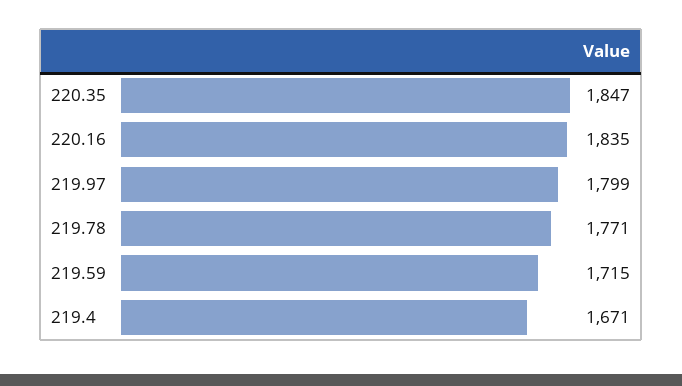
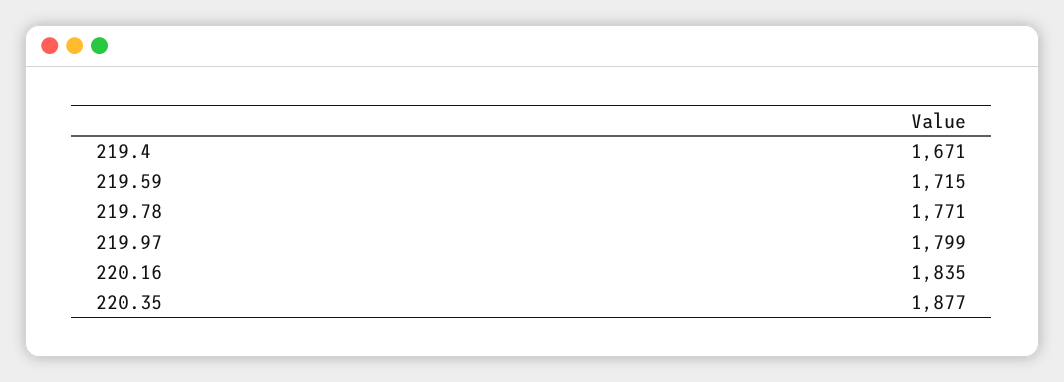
  {
-   "220.35": 1847,
+   "220.35": 1877,
    "220.16": 1835,
    "219.97": 1799,
    "219.78": 1771,
    "219.59": 1715,
    "219.4": 1671
  }

